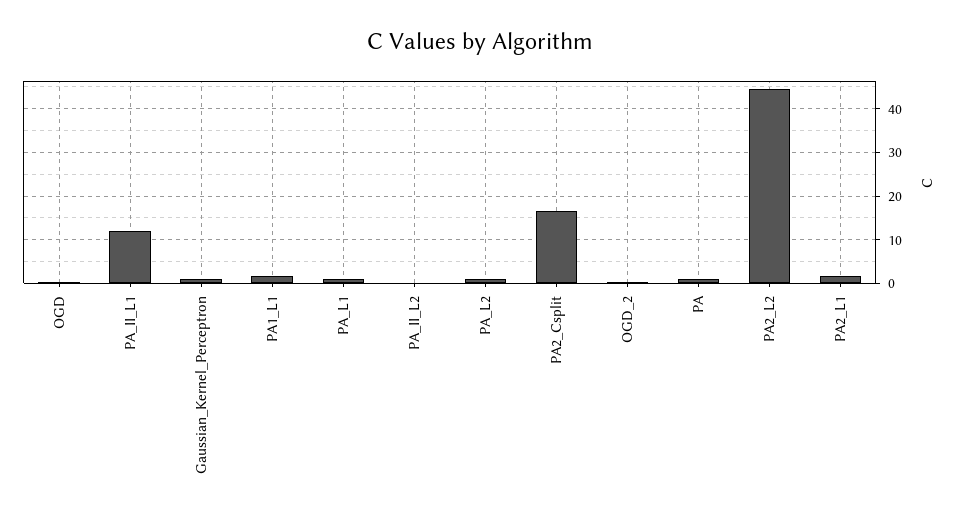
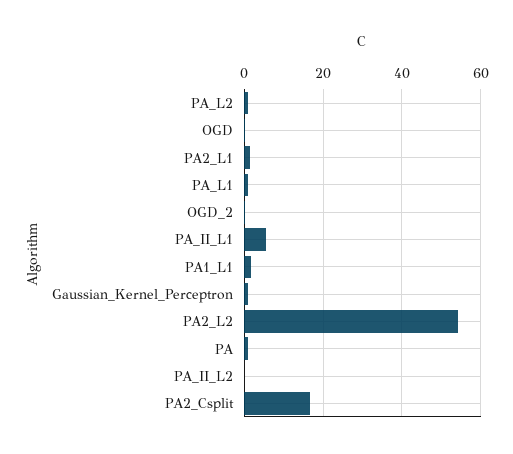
  {
    "OGD": 0,
-   "PA_II_L1": 12,
+   "PA_II_L1": 6,
    "Gaussian_Kernel_Perceptron": 2,
    "PA1_L1": 2,
    "PA_L1": 2,
    "PA_II_L2": 0,
    "PA_L2": 2,
    "PA2_Csplit": 16,
    "OGD_2": 0,
    "PA": 2,
-   "PA2_L2": 44,
+   "PA2_L2": 54,
    "PA2_L1": 2
  }

